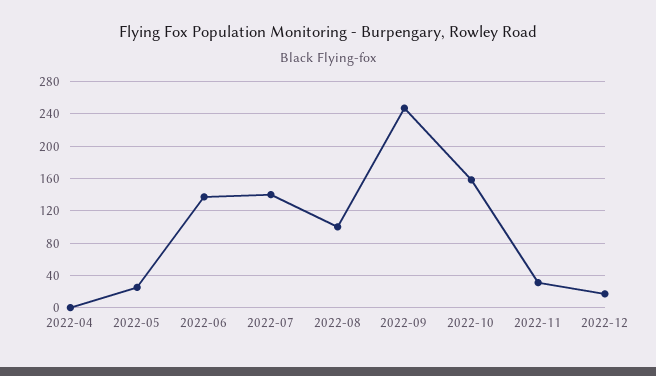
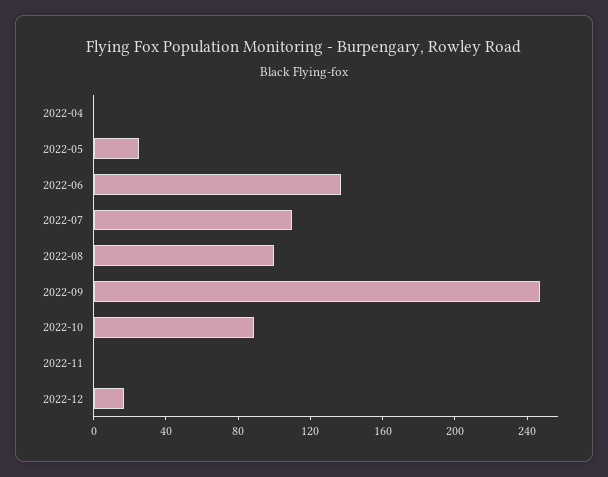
  {
    "2022-04": 0,
    "2022-05": 30,
    "2022-06": 140,
-   "2022-07": 140,
+   "2022-07": 110,
    "2022-08": 100,
    "2022-09": 250,
-   "2022-10": 160,
+   "2022-10": 90,
-   "2022-11": 30,
+   "2022-11": 0,
    "2022-12": 20
  }

